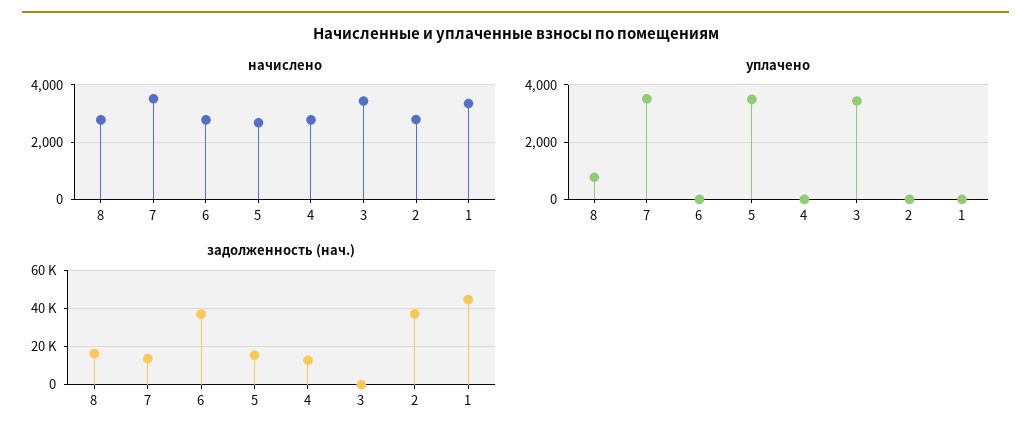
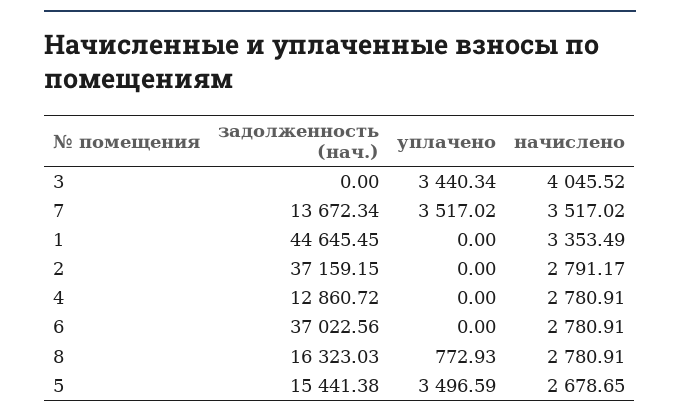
  {
    "начислено": {
      "8": 2780.91,
      "7": 3517.02,
      "6": 2780.91,
      "5": 2678.65,
      "4": 2780.91,
-     "3": 3500,
+     "3": 4045.52,
      "2": 2791.17,
      "1": 3353.49
    },
    "уплачено": {
      "8": 772.93,
      "7": 3517.02,
      "6": 0,
      "5": 3496.59,
      "4": 0,
      "3": 3440.34,
      "2": 0,
      "1": 0
    },
    "задолженность (нач.)": {
      "8": 16323.03,
      "7": 13672.34,
      "6": 37022.56,
      "5": 15441.38,
      "4": 12860.72,
      "3": 0,
      "2": 37159.15,
      "1": 44645.45
    }
  }

